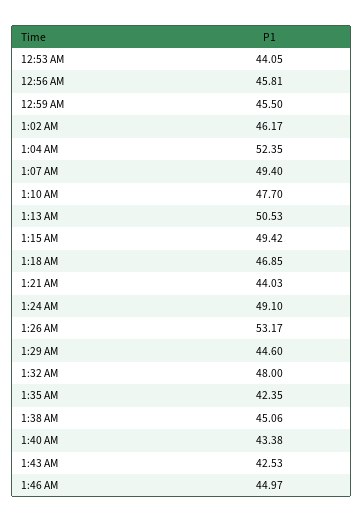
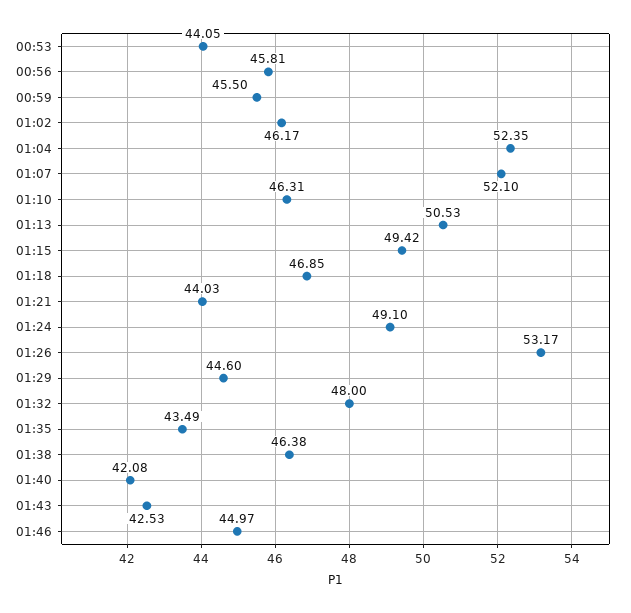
  {
    "12:53 AM": 44.05,
    "12:56 AM": 45.81,
    "12:59 AM": 45.5,
    "1:02 AM": 46.17,
    "1:04 AM": 52.35,
-   "1:07 AM": 49.4,
+   "1:07 AM": 52.1,
-   "1:10 AM": 47.7,
+   "1:10 AM": 46.31,
    "1:13 AM": 50.53,
    "1:15 AM": 49.42,
    "1:18 AM": 46.85,
    "1:21 AM": 44.03,
    "1:24 AM": 49.1,
    "1:26 AM": 53.17,
    "1:29 AM": 44.6,
    "1:32 AM": 48,
-   "1:35 AM": 42.35,
+   "1:35 AM": 43.49,
-   "1:38 AM": 45.06,
+   "1:38 AM": 46.38,
-   "1:40 AM": 43.38,
+   "1:40 AM": 42.08,
    "1:43 AM": 42.53,
    "1:46 AM": 44.97
  }

